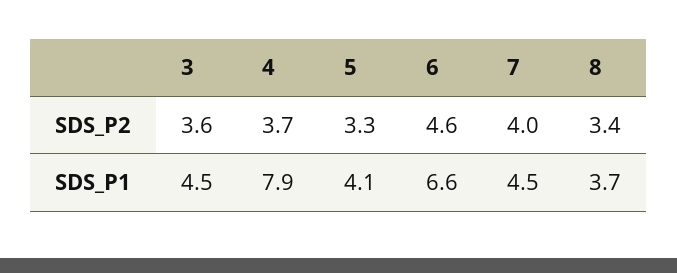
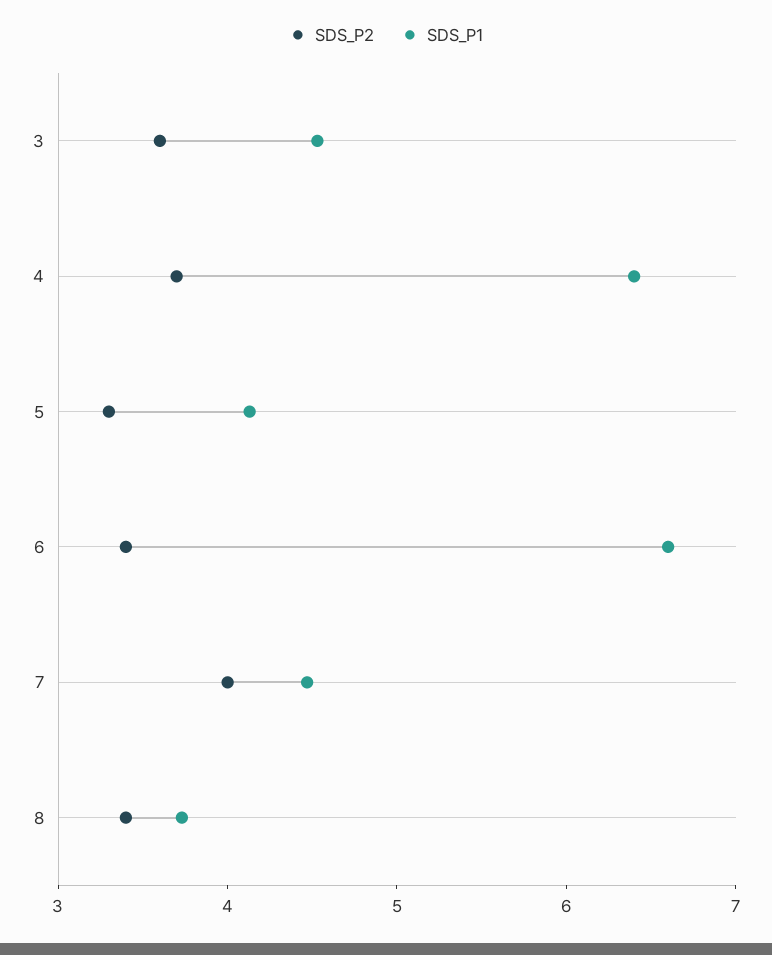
  {
    "SDS_P2": {
      "3": 3.6,
      "4": 3.7,
      "5": 3.3,
-     "6": 4.6,
+     "6": 3.4,
      "7": 4,
      "8": 3.4
    },
    "SDS_P1": {
      "3": 4.5,
-     "4": 7.9,
+     "4": 6.4,
      "5": 4.1,
      "6": 6.6,
      "7": 4.5,
      "8": 3.7
    }
  }

